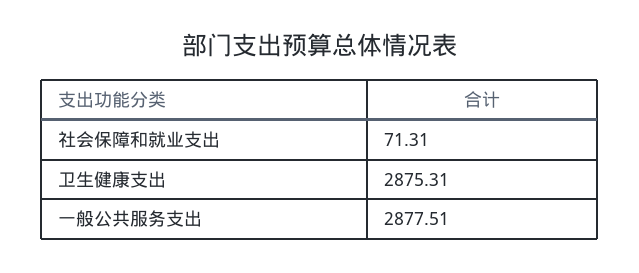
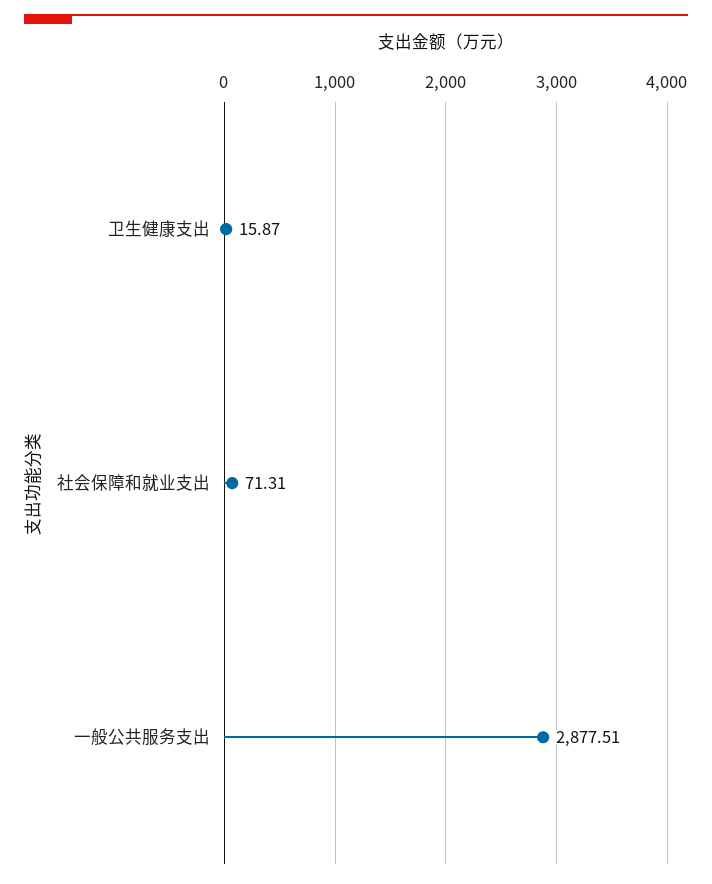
  {
    "社会保障和就业支出": 71.31,
-   "卫生健康支出": 2875.31,
+   "卫生健康支出": 15.87,
    "一般公共服务支出": 2877.51
  }

